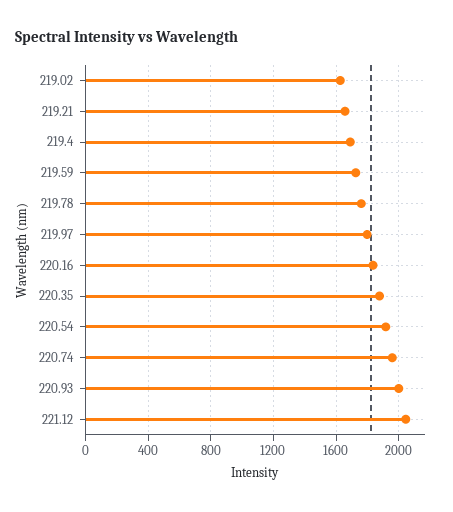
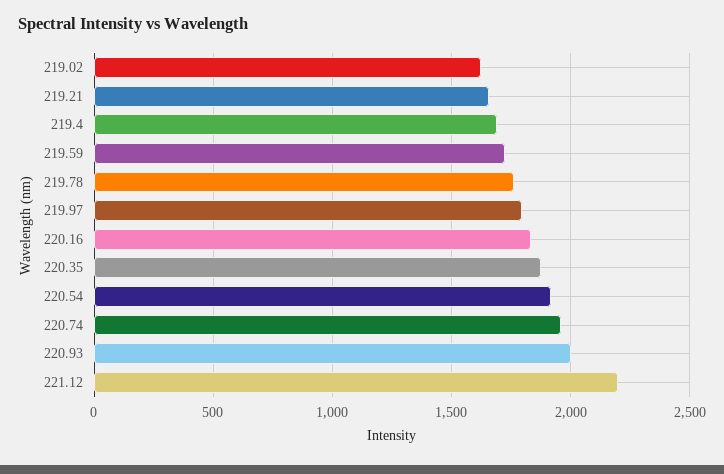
  {
    "219.02": 1650,
    "219.21": 1650,
    "219.4": 1700,
    "219.59": 1750,
    "219.78": 1750,
    "219.97": 1800,
    "220.16": 1850,
    "220.35": 1900,
    "220.54": 1900,
    "220.74": 1950,
    "220.93": 2000,
-   "221.12": 2050
+   "221.12": 2200
  }

